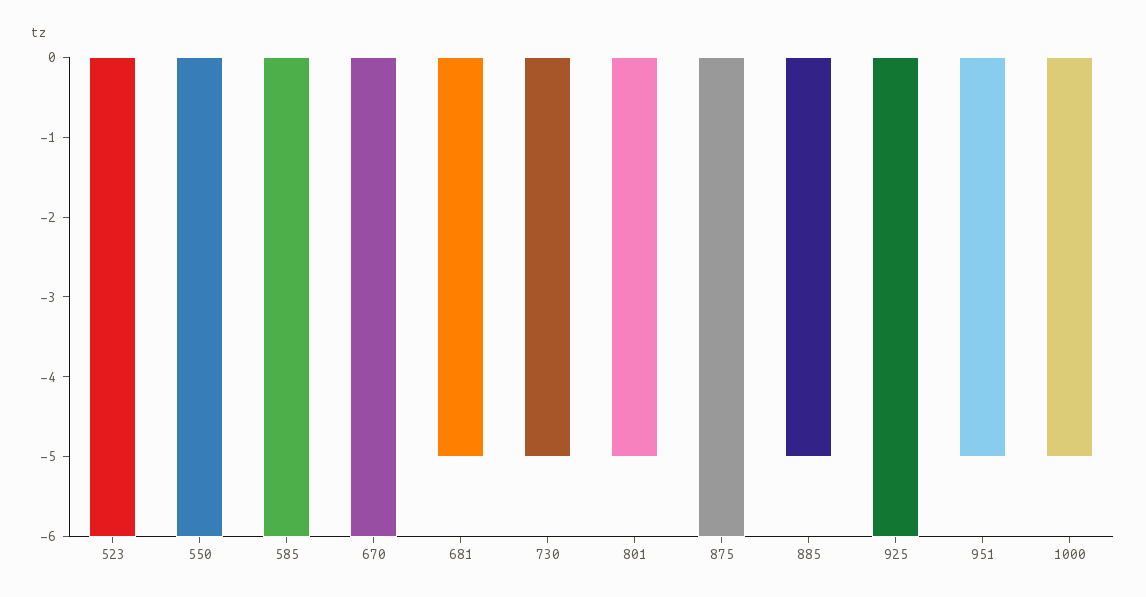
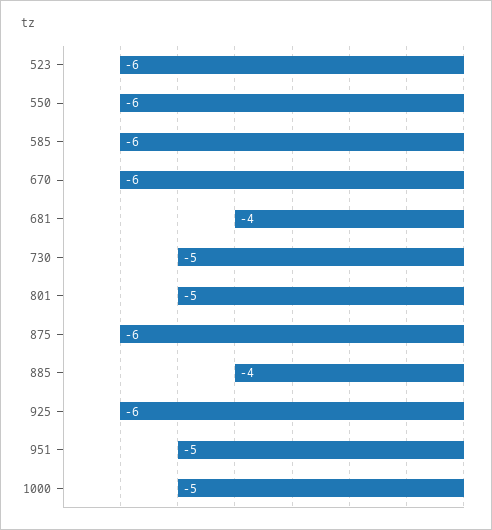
  {
    "523": -6,
    "550": -6,
    "585": -6,
    "670": -6,
-   "681": -5,
+   "681": -4,
    "730": -5,
    "801": -5,
    "875": -6,
-   "885": -5,
+   "885": -4,
    "925": -6,
    "951": -5,
    "1000": -5
  }

